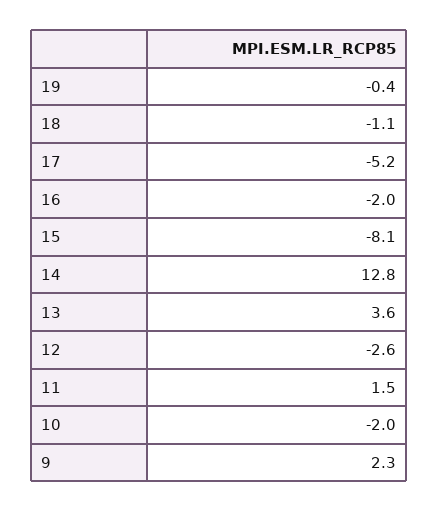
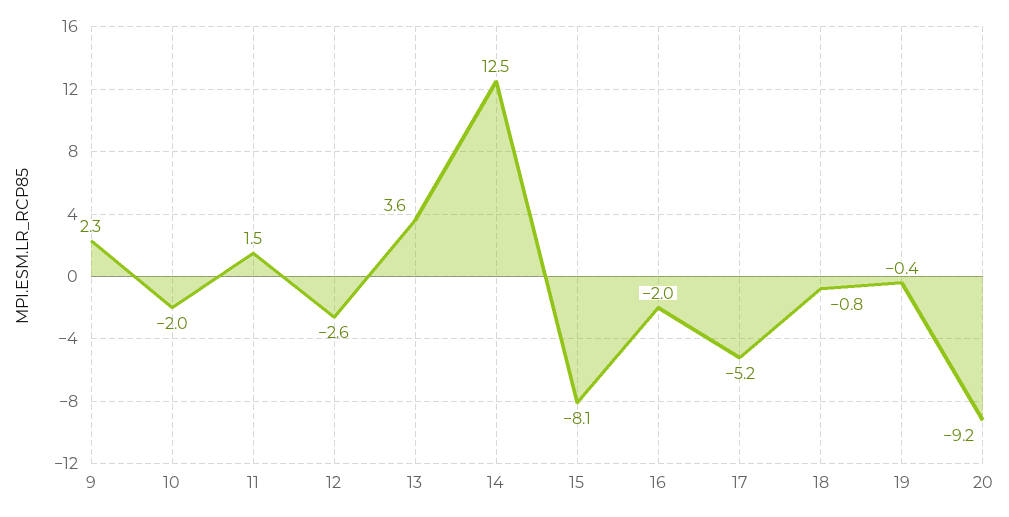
  {
    "19": -0.4,
-   "18": -1.1,
+   "18": -0.8,
    "17": -5.2,
    "16": -2,
    "15": -8.1,
-   "14": 12.8,
+   "14": 12.5,
    "13": 3.6,
    "12": -2.6,
    "11": 1.5,
    "10": -2,
-   "9": 2.3
+   "9": 2.3,
+   "20": -9.2
  }

